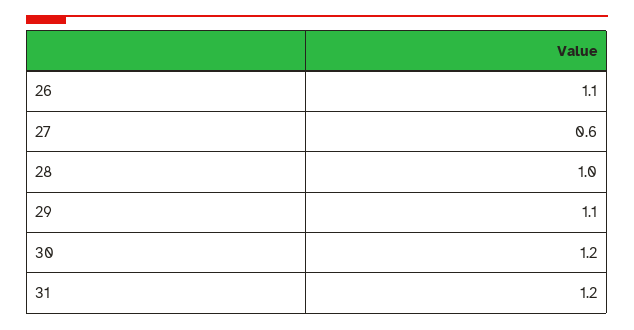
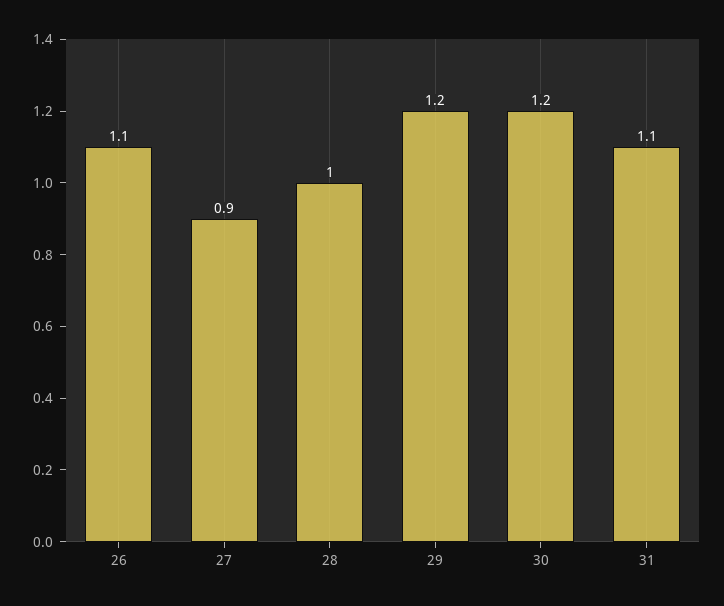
  {
    "26": 1.1,
-   "27": 0.6,
+   "27": 0.9,
    "28": 1,
-   "29": 1.1,
+   "29": 1.2,
    "30": 1.2,
-   "31": 1.2
+   "31": 1.1
  }

